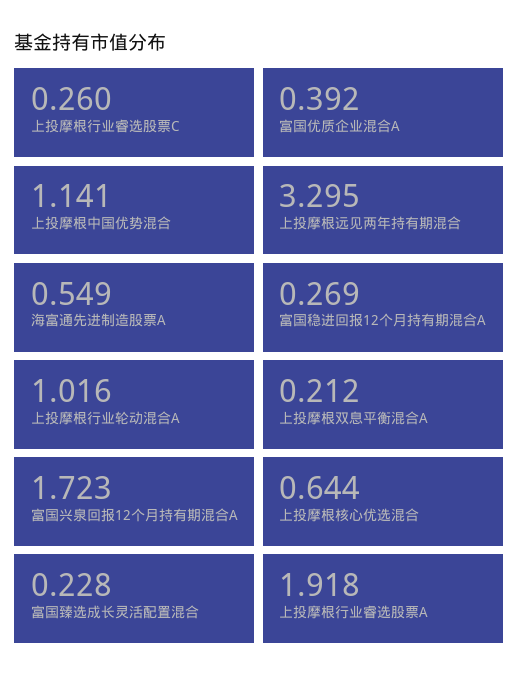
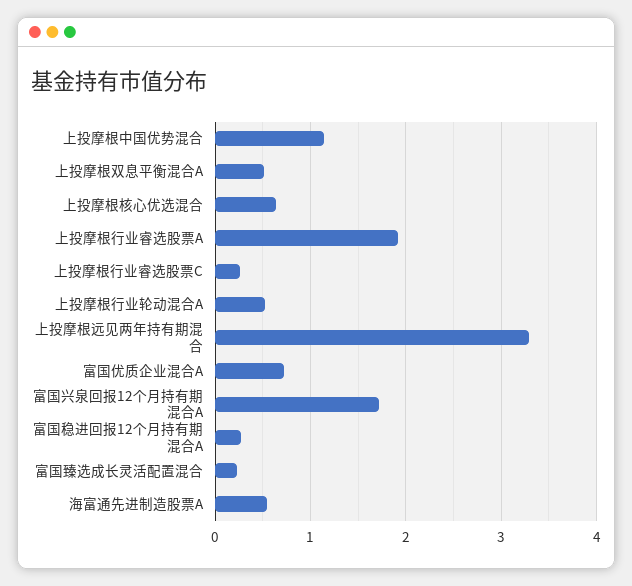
  {
    "上投摩根行业睿选股票C": 0.26,
-   "富国优质企业混合A": 0.392,
+   "富国优质企业混合A": 0.7,
    "上投摩根中国优势混合": 1.141,
    "上投摩根远见两年持有期混合": 3.295,
    "海富通先进制造股票A": 0.549,
    "富国稳进回报12个月持有期混合A": 0.269,
-   "上投摩根行业轮动混合A": 1.016,
+   "上投摩根行业轮动混合A": 0.5,
-   "上投摩根双息平衡混合A": 0.212,
+   "上投摩根双息平衡混合A": 0.5,
    "富国兴泉回报12个月持有期混合A": 1.723,
    "上投摩根核心优选混合": 0.644,
    "富国臻选成长灵活配置混合": 0.228,
    "上投摩根行业睿选股票A": 1.918
  }

